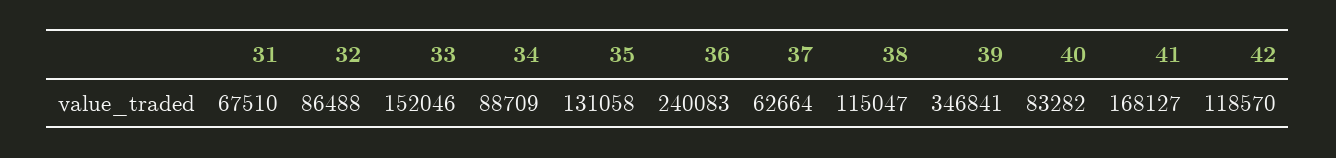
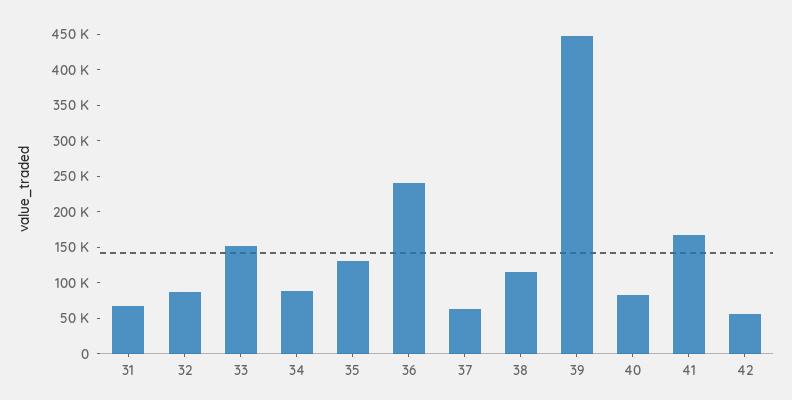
  {
    "31": 67510,
    "32": 86488,
    "33": 152046,
    "34": 88709,
    "35": 131058,
    "36": 240083,
    "37": 62664,
    "38": 115047,
-   "39": 346841,
+   "39": 450000,
    "40": 83282,
    "41": 168127,
-   "42": 118570
+   "42": 50000
  }

